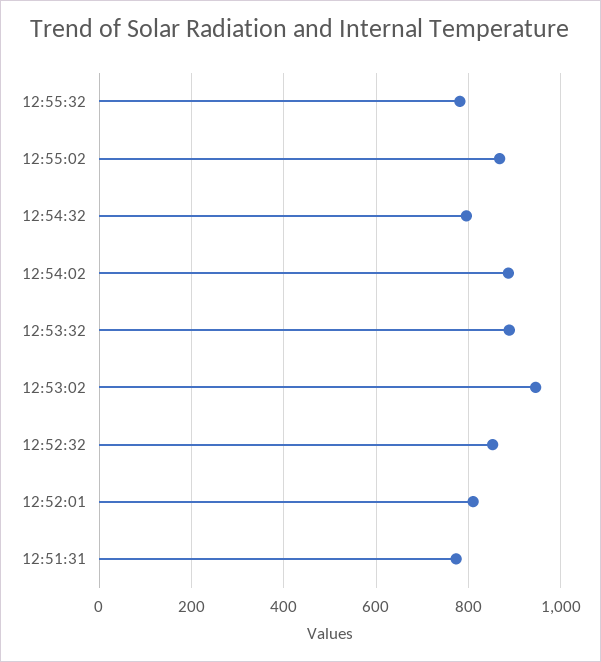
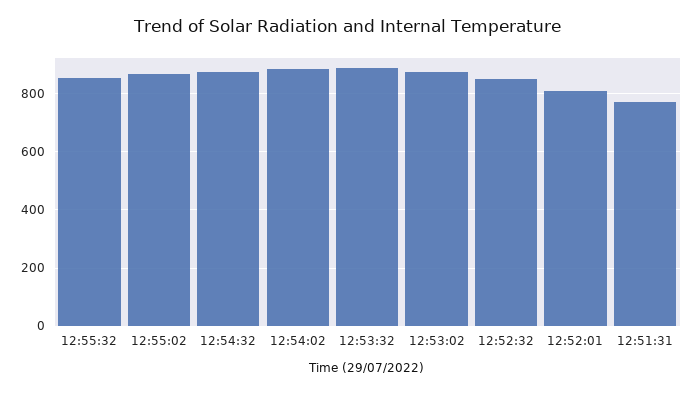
  {
-   "12:55:32": 780,
+   "12:55:32": 850,
    "12:55:02": 860,
-   "12:54:32": 800,
+   "12:54:32": 875,
    "12:54:02": 880,
    "12:53:32": 880,
-   "12:53:02": 940,
+   "12:53:02": 875,
    "12:52:32": 860,
    "12:52:01": 820,
    "12:51:31": 780
  }

